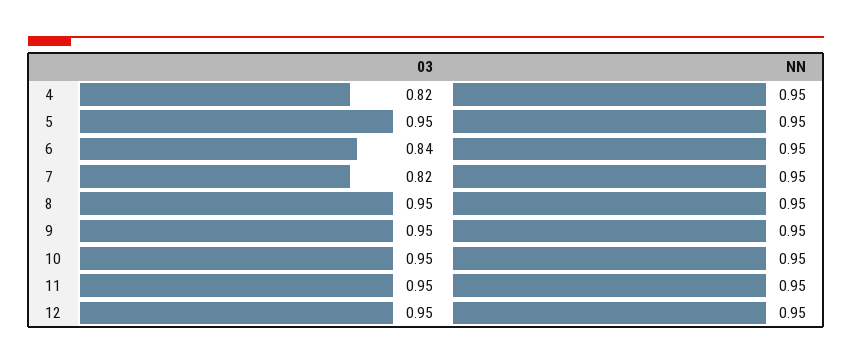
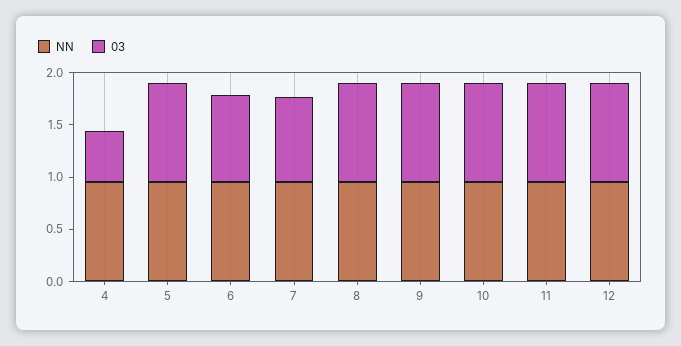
  {
    "03": {
-     "4": 0.82,
+     "4": 0.5,
      "5": 0.95,
      "6": 0.84,
      "7": 0.82,
      "8": 0.95,
      "9": 0.95,
      "10": 0.95,
      "11": 0.95,
      "12": 0.95
    },
    "NN": {
      "4": 0.95,
      "5": 0.95,
      "6": 0.95,
      "7": 0.95,
      "8": 0.95,
      "9": 0.95,
      "10": 0.95,
      "11": 0.95,
      "12": 0.95
    }
  }

